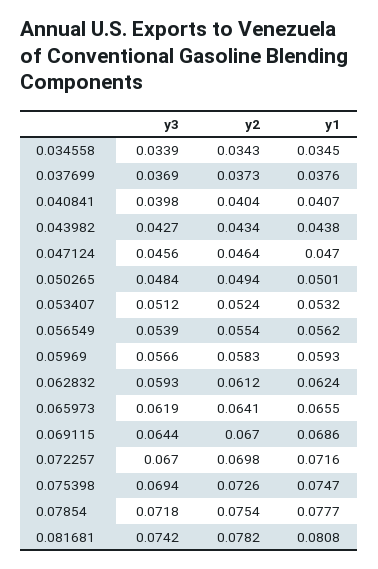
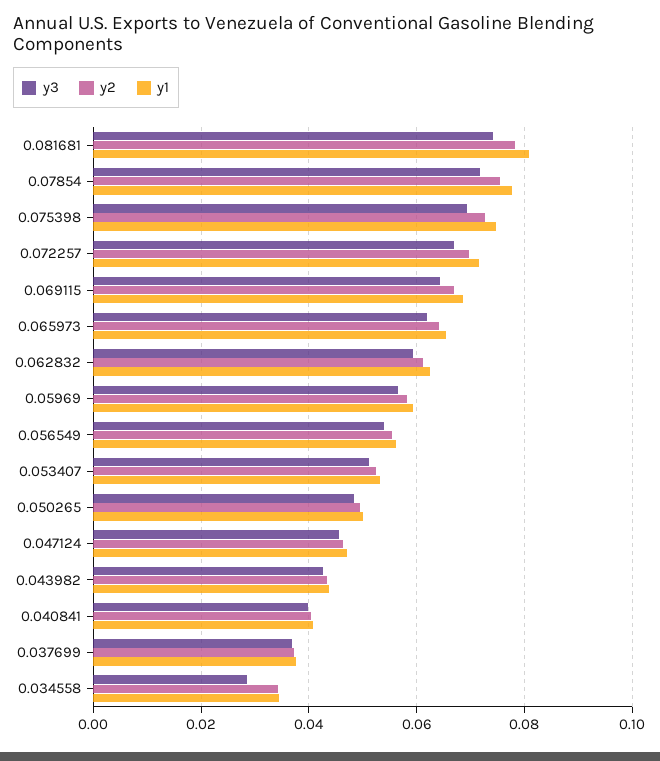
  {
    "y3": {
-     "0.034558": 0.0339,
+     "0.034558": 0.028,
      "0.037699": 0.0369,
      "0.040841": 0.0398,
      "0.043982": 0.0427,
      "0.047124": 0.0456,
      "0.050265": 0.0484,
      "0.053407": 0.0512,
      "0.056549": 0.0539,
      "0.05969": 0.0566,
      "0.062832": 0.0593,
      "0.065973": 0.0619,
      "0.069115": 0.0644,
      "0.072257": 0.067,
      "0.075398": 0.0694,
      "0.07854": 0.0718,
      "0.081681": 0.0742
    },
    "y2": {
      "0.034558": 0.0343,
      "0.037699": 0.0373,
      "0.040841": 0.0404,
      "0.043982": 0.0434,
      "0.047124": 0.0464,
      "0.050265": 0.0494,
      "0.053407": 0.0524,
      "0.056549": 0.0554,
      "0.05969": 0.0583,
      "0.062832": 0.0612,
      "0.065973": 0.0641,
      "0.069115": 0.067,
      "0.072257": 0.0698,
      "0.075398": 0.0726,
      "0.07854": 0.0754,
      "0.081681": 0.0782
    },
    "y1": {
      "0.034558": 0.0345,
      "0.037699": 0.0376,
      "0.040841": 0.0407,
      "0.043982": 0.0438,
      "0.047124": 0.047,
      "0.050265": 0.0501,
      "0.053407": 0.0532,
      "0.056549": 0.0562,
      "0.05969": 0.0593,
      "0.062832": 0.0624,
      "0.065973": 0.0655,
      "0.069115": 0.0686,
      "0.072257": 0.0716,
      "0.075398": 0.0747,
      "0.07854": 0.0777,
      "0.081681": 0.0808
    }
  }

